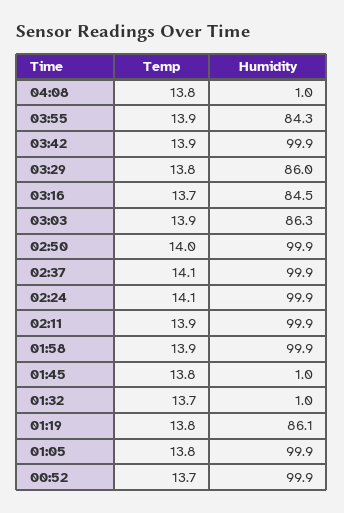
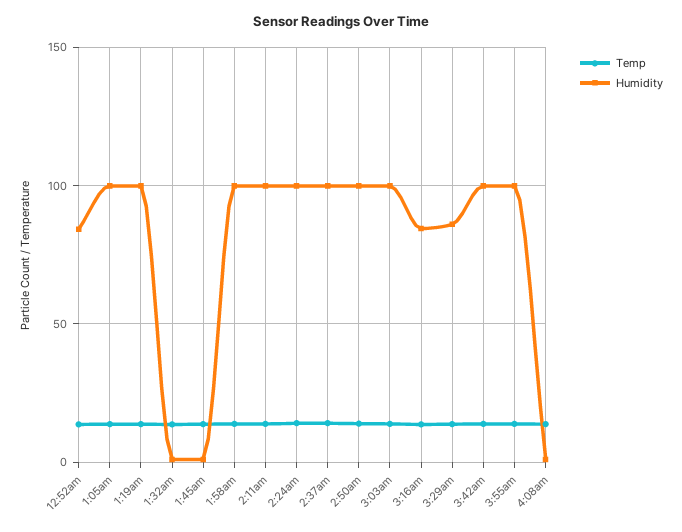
  {
    "Temp": {
      "04:08": 13.8,
      "03:55": 13.9,
      "03:42": 13.9,
      "03:29": 13.8,
      "03:16": 13.7,
      "03:03": 13.9,
      "02:50": 14,
      "02:37": 14.1,
      "02:24": 14.1,
      "02:11": 13.9,
      "01:58": 13.9,
      "01:45": 13.8,
      "01:32": 13.7,
      "01:19": 13.8,
      "01:05": 13.8,
      "00:52": 13.7
    },
    "Humidity": {
      "04:08": 1,
-     "03:55": 84.3,
+     "03:55": 100,
      "03:42": 99.9,
      "03:29": 86,
      "03:16": 84.5,
-     "03:03": 86.3,
+     "03:03": 100,
      "02:50": 99.9,
      "02:37": 99.9,
      "02:24": 99.9,
      "02:11": 99.9,
      "01:58": 99.9,
      "01:45": 1,
      "01:32": 1,
-     "01:19": 86.1,
+     "01:19": 100,
      "01:05": 99.9,
-     "00:52": 99.9
+     "00:52": 85
    }
  }

